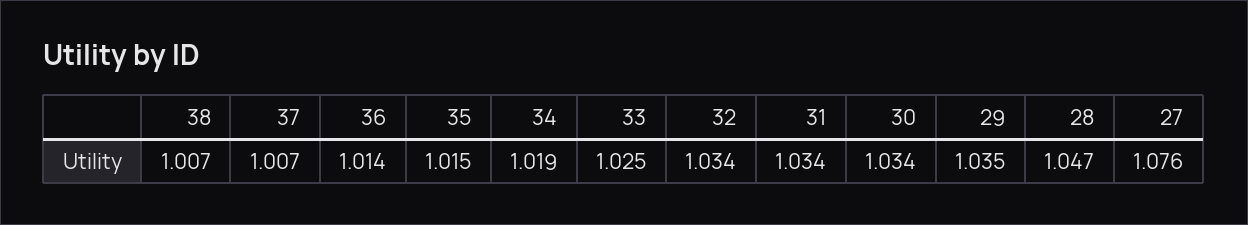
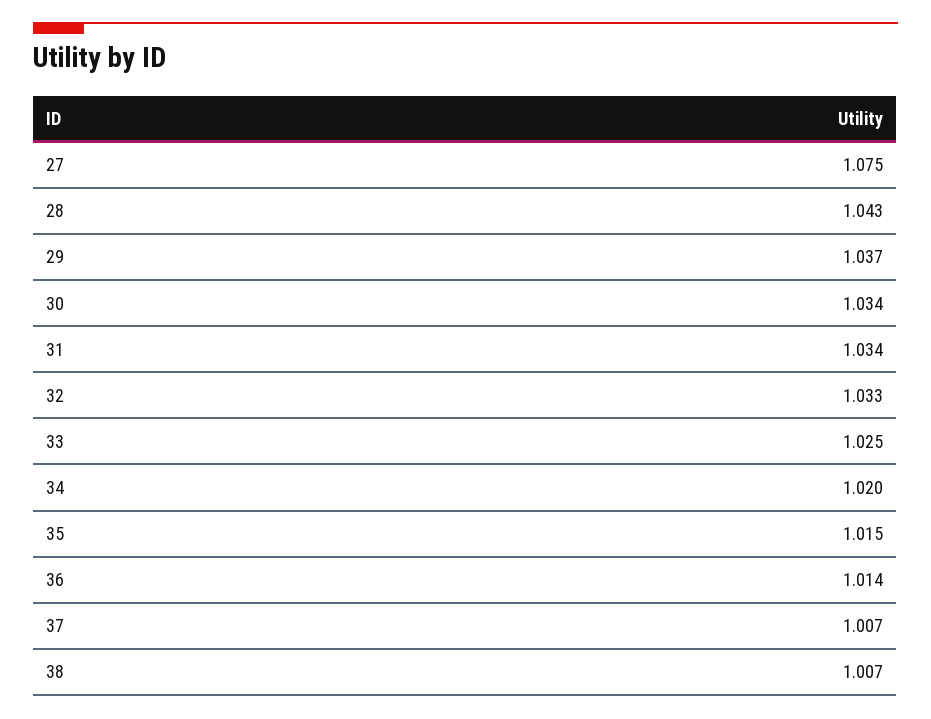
  {
    "38": 1.007,
    "37": 1.007,
    "36": 1.014,
    "35": 1.015,
-   "34": 1.019,
+   "34": 1.02,
    "33": 1.025,
-   "32": 1.034,
+   "32": 1.033,
    "31": 1.034,
    "30": 1.034,
-   "29": 1.035,
+   "29": 1.037,
-   "28": 1.047,
+   "28": 1.043,
-   "27": 1.076
+   "27": 1.075
  }

